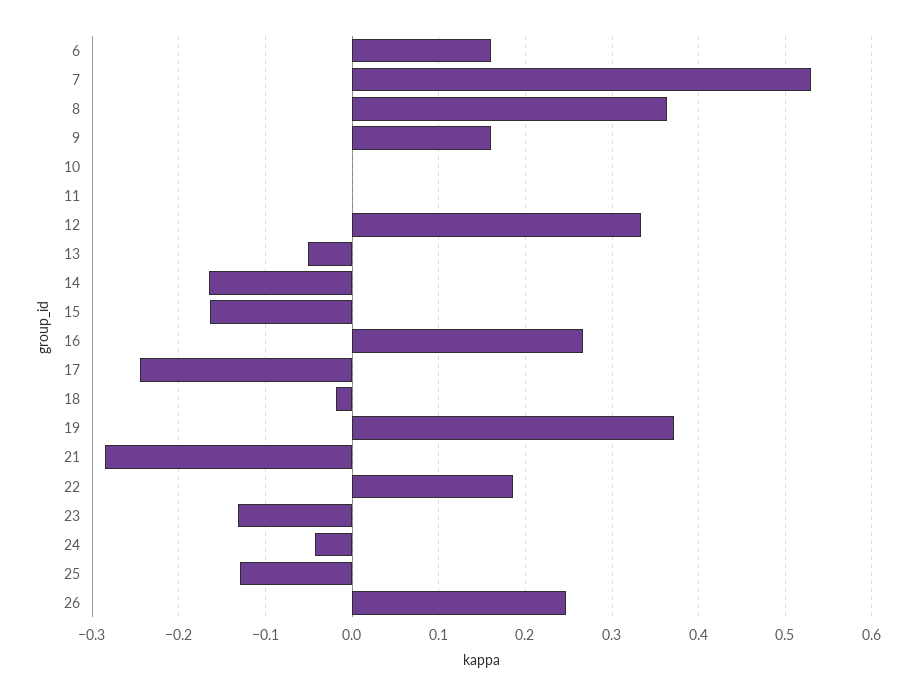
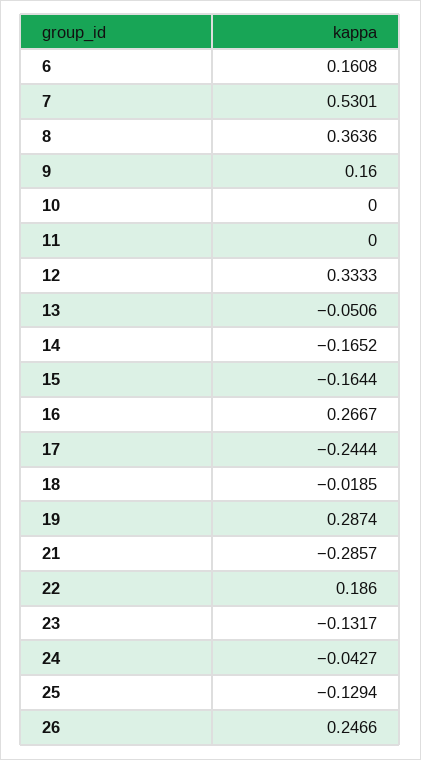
  {
    "6": 0.1608,
    "7": 0.5301,
    "8": 0.3636,
    "9": 0.16,
    "10": 0,
    "11": 0,
    "12": 0.3333,
    "13": -0.0506,
    "14": -0.1652,
    "15": -0.1644,
    "16": 0.2667,
    "17": -0.2444,
    "18": -0.0185,
-   "19": 0.37,
+   "19": 0.2874,
    "21": -0.2857,
    "22": 0.186,
    "23": -0.1317,
    "24": -0.0427,
    "25": -0.1294,
    "26": 0.2466
  }

